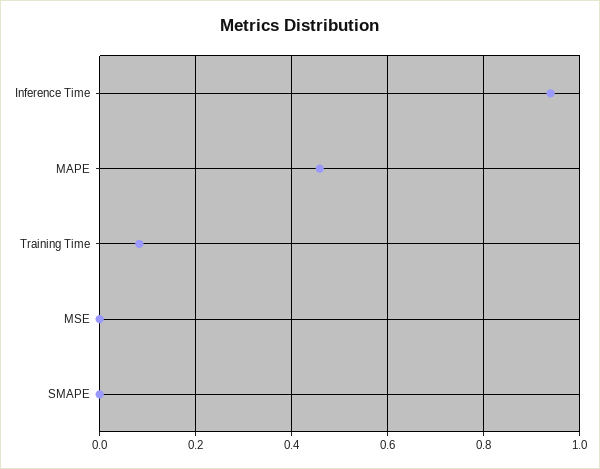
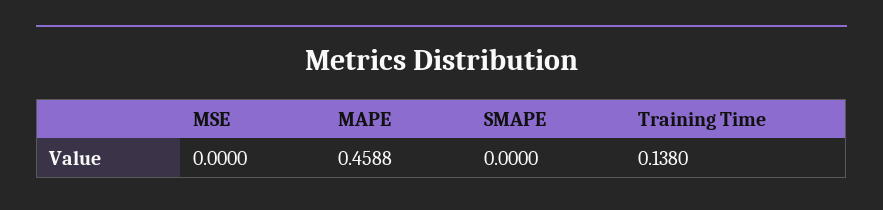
  {
-   "Inference Time": 0.94,
    "MAPE": 0.4588,
-   "Training Time": 0.08,
+   "Training Time": 0.138,
    "MSE": 0,
    "SMAPE": 0
  }

